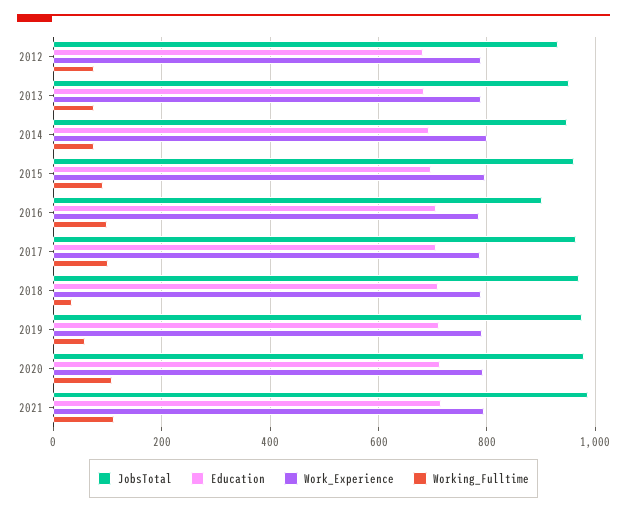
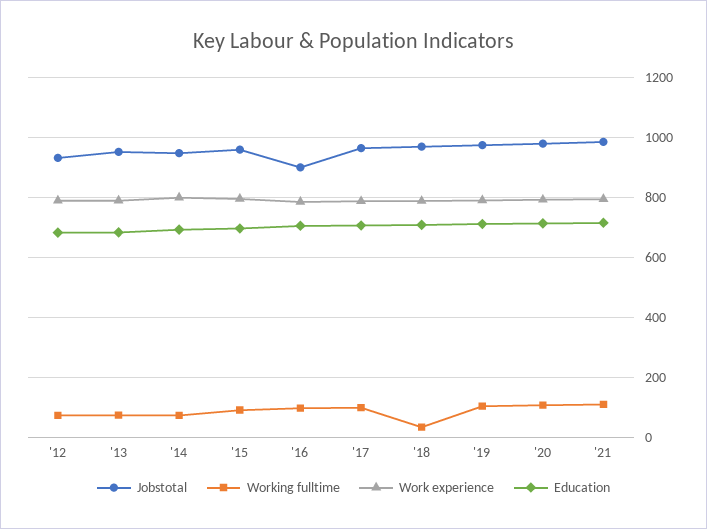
  {
    "JobsTotal": {
      "2012": 940,
      "2013": 960,
      "2014": 940,
      "2015": 960,
      "2016": 900,
      "2017": 960,
      "2018": 980,
      "2019": 980,
      "2020": 980,
      "2021": 980
    },
    "Education": {
      "2012": 680,
      "2013": 680,
      "2014": 700,
      "2015": 700,
      "2016": 700,
      "2017": 700,
      "2018": 700,
      "2019": 720,
      "2020": 720,
      "2021": 720
    },
    "Work_Experience": {
      "2012": 800,
      "2013": 800,
      "2014": 800,
      "2015": 800,
      "2016": 780,
      "2017": 780,
      "2018": 780,
      "2019": 800,
      "2020": 800,
      "2021": 800
    },
    "Working_Fulltime": {
      "2012": 80,
      "2013": 80,
      "2014": 80,
      "2015": 100,
      "2016": 100,
      "2017": 100,
      "2018": 40,
-     "2019": 60,
+     "2019": 100,
      "2020": 100,
      "2021": 120
    }
  }

